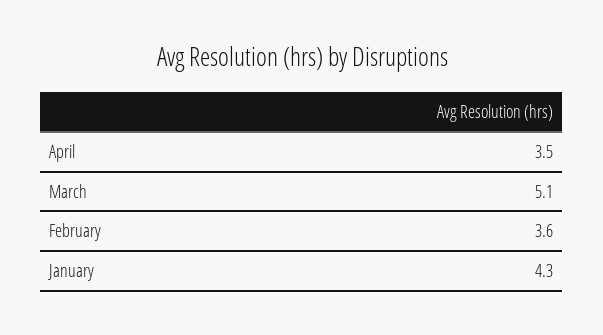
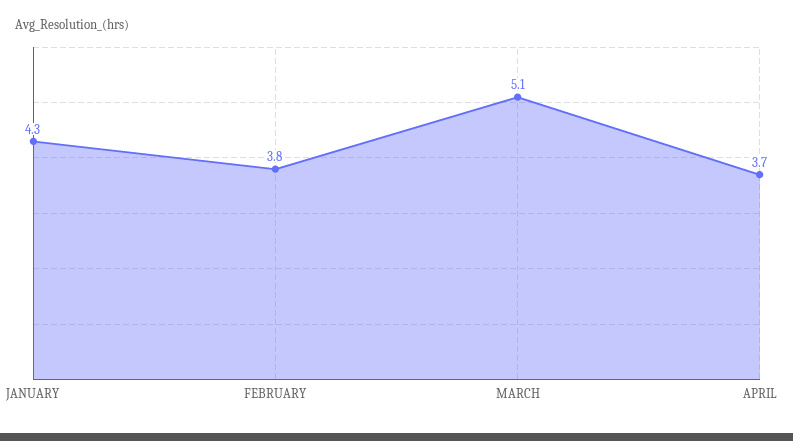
  {
-   "April": 3.5,
+   "April": 3.7,
    "March": 5.1,
-   "February": 3.6,
+   "February": 3.8,
    "January": 4.3
  }

